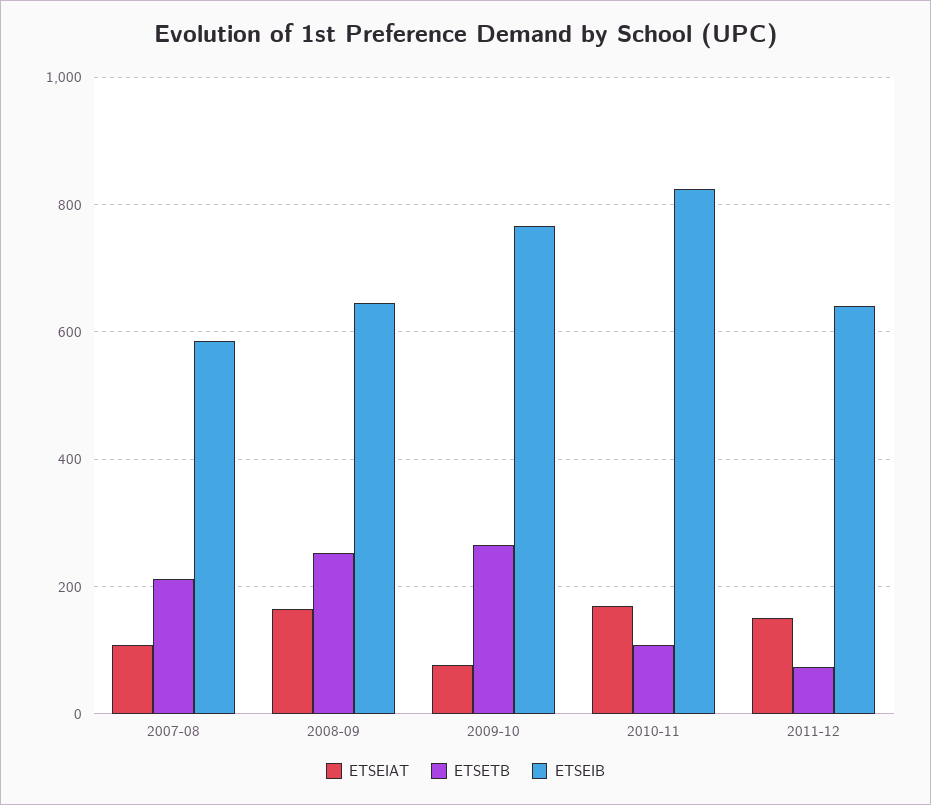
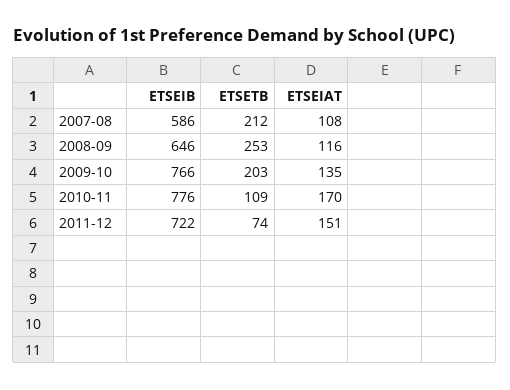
  {
    "ETSEIAT": {
      "2007-08": 108,
-     "2008-09": 160,
+     "2008-09": 116,
-     "2009-10": 80,
+     "2009-10": 135,
      "2010-11": 170,
      "2011-12": 151
    },
    "ETSETB": {
      "2007-08": 212,
      "2008-09": 253,
-     "2009-10": 260,
+     "2009-10": 203,
      "2010-11": 109,
      "2011-12": 74
    },
    "ETSEIB": {
      "2007-08": 586,
      "2008-09": 646,
      "2009-10": 766,
-     "2010-11": 820,
+     "2010-11": 776,
-     "2011-12": 640
+     "2011-12": 722
    }
  }

